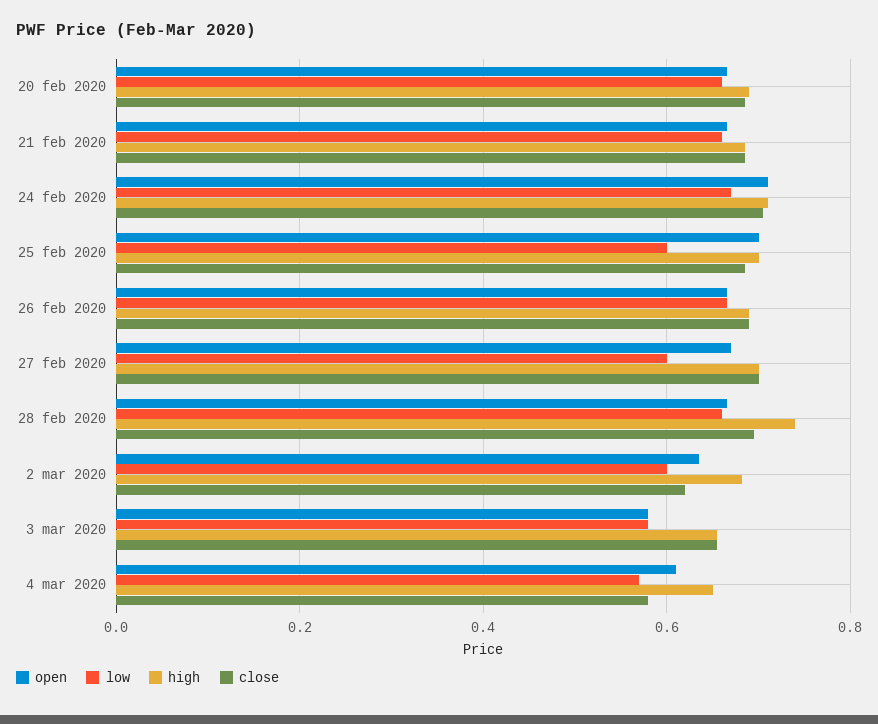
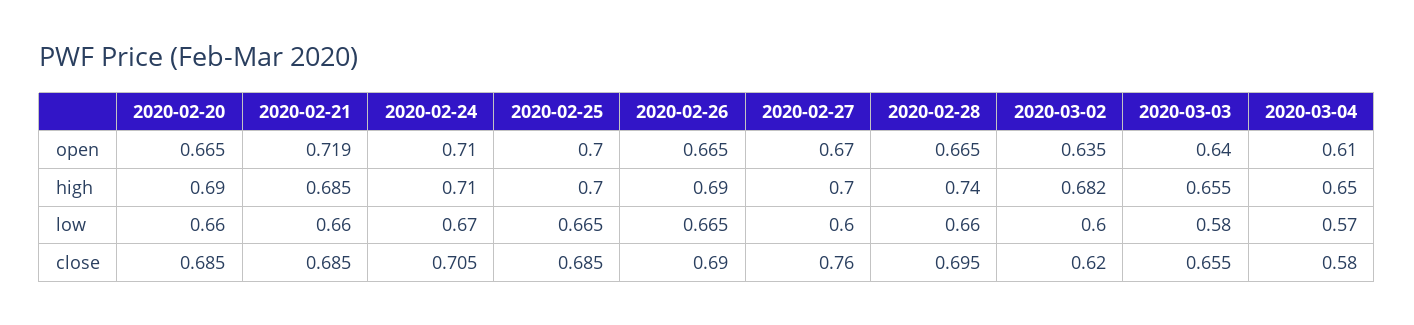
  {
    "open": {
      "20 feb 2020": 0.665,
-     "21 feb 2020": 0.66,
+     "21 feb 2020": 0.719,
      "24 feb 2020": 0.71,
      "25 feb 2020": 0.7,
      "26 feb 2020": 0.665,
      "27 feb 2020": 0.67,
      "28 feb 2020": 0.665,
      "2 mar 2020": 0.635,
-     "3 mar 2020": 0.58,
+     "3 mar 2020": 0.64,
      "4 mar 2020": 0.61
    },
    "low": {
      "20 feb 2020": 0.66,
      "21 feb 2020": 0.66,
      "24 feb 2020": 0.67,
-     "25 feb 2020": 0.6,
+     "25 feb 2020": 0.665,
      "26 feb 2020": 0.665,
      "27 feb 2020": 0.6,
      "28 feb 2020": 0.66,
      "2 mar 2020": 0.6,
      "3 mar 2020": 0.58,
      "4 mar 2020": 0.57
    },
    "high": {
      "20 feb 2020": 0.69,
      "21 feb 2020": 0.685,
      "24 feb 2020": 0.71,
      "25 feb 2020": 0.7,
      "26 feb 2020": 0.69,
      "27 feb 2020": 0.7,
      "28 feb 2020": 0.74,
      "2 mar 2020": 0.682,
      "3 mar 2020": 0.655,
      "4 mar 2020": 0.65
    },
    "close": {
      "20 feb 2020": 0.685,
      "21 feb 2020": 0.685,
      "24 feb 2020": 0.705,
      "25 feb 2020": 0.685,
      "26 feb 2020": 0.69,
-     "27 feb 2020": 0.7,
+     "27 feb 2020": 0.76,
      "28 feb 2020": 0.695,
      "2 mar 2020": 0.62,
      "3 mar 2020": 0.655,
      "4 mar 2020": 0.58
    }
  }

